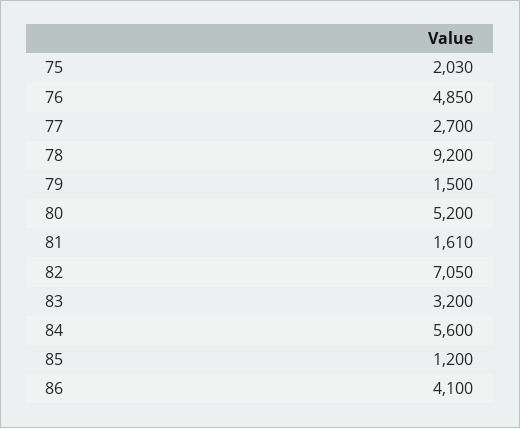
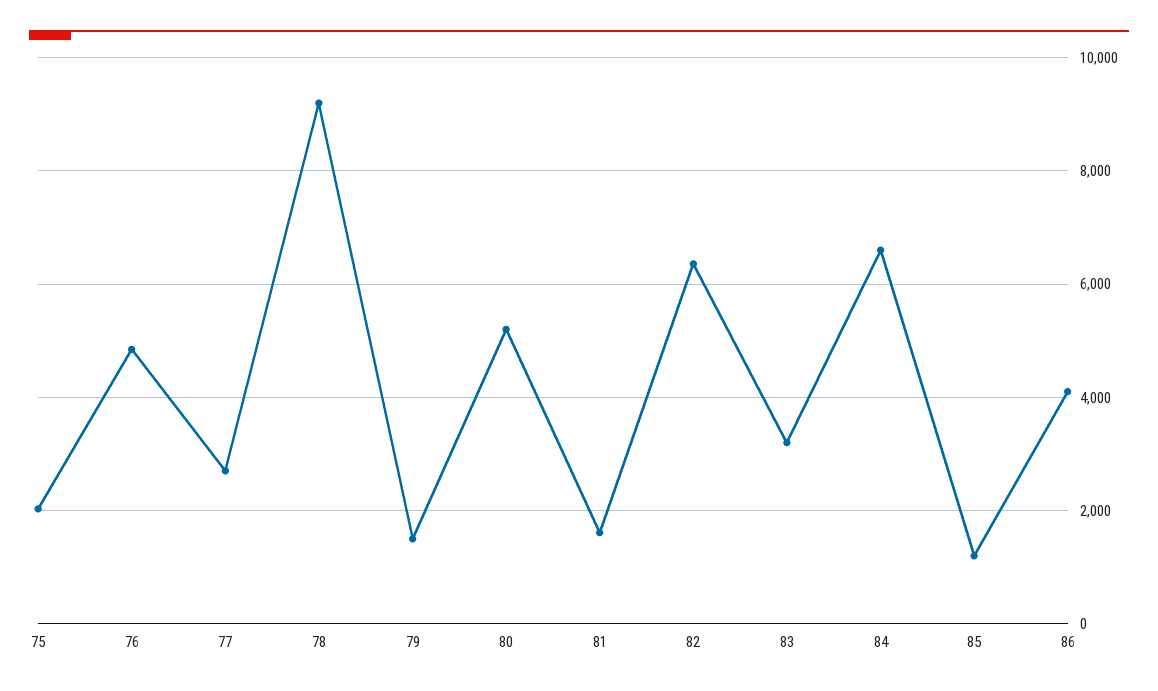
  {
    "75": 2030,
    "76": 4850,
    "77": 2700,
    "78": 9200,
    "79": 1500,
    "80": 5200,
    "81": 1610,
-   "82": 7050,
+   "82": 6400,
    "83": 3200,
-   "84": 5600,
+   "84": 6600,
    "85": 1200,
    "86": 4100
  }

